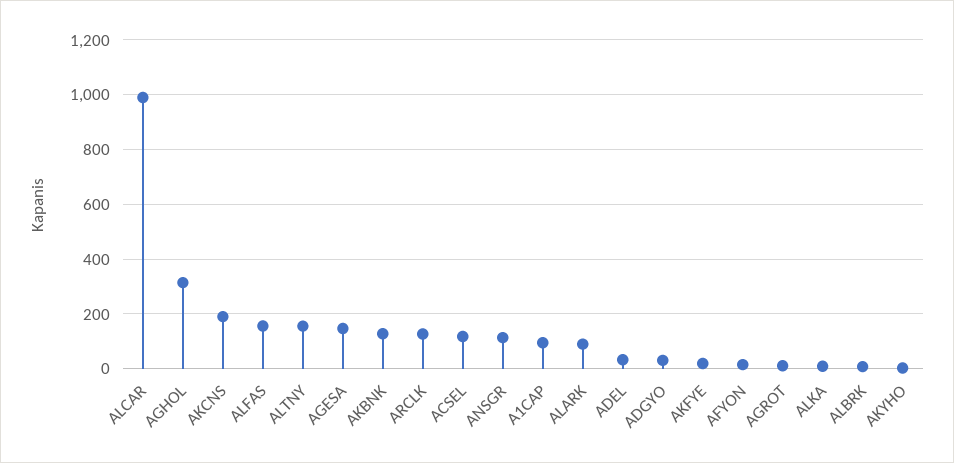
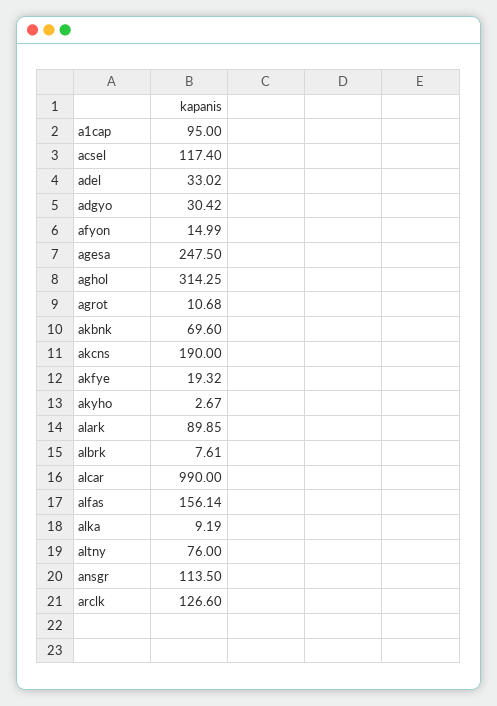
  {
    "ALCAR": 990,
    "AGHOL": 314.25,
    "AKCNS": 190,
    "ALFAS": 156.14,
-   "ALTNY": 150,
+   "ALTNY": 76,
-   "AGESA": 150,
+   "AGESA": 247.5,
-   "AKBNK": 125,
+   "AKBNK": 69.6,
    "ARCLK": 126.6,
    "ACSEL": 117.4,
    "ANSGR": 113.5,
    "A1CAP": 95,
    "ALARK": 89.85,
    "ADEL": 33.02,
    "ADGYO": 30.42,
    "AKFYE": 19.32,
    "AFYON": 14.99,
    "AGROT": 10.68,
    "ALKA": 9.19,
    "ALBRK": 7.61,
    "AKYHO": 2.67
  }

